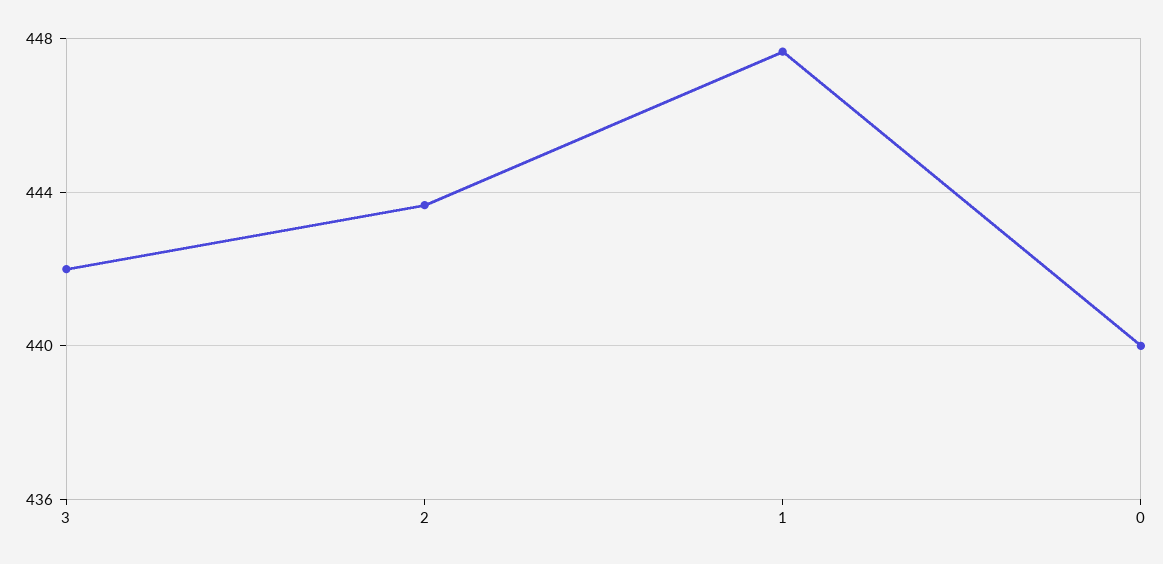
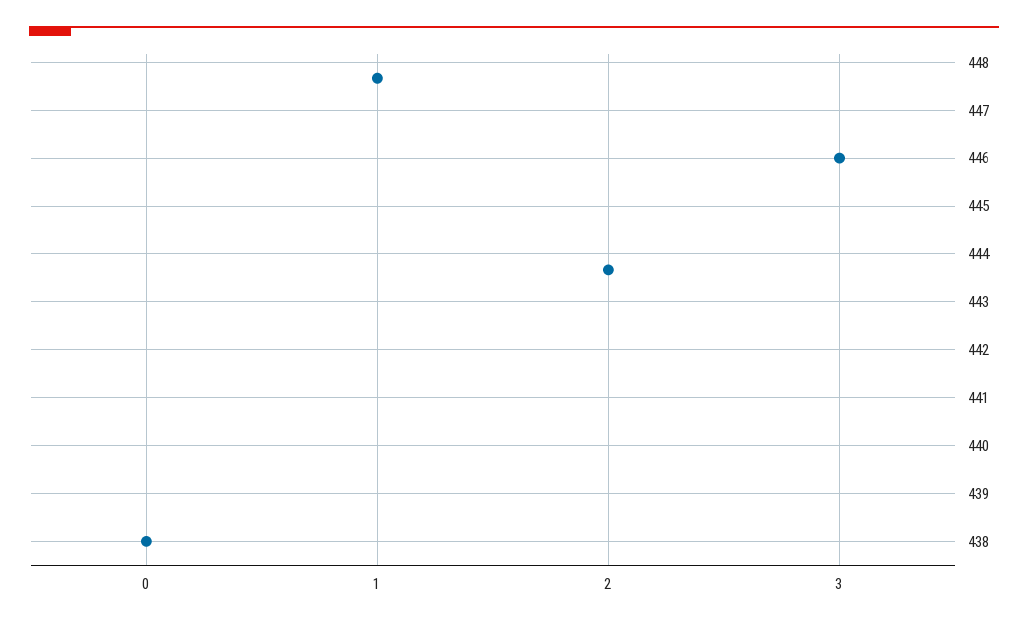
  {
-   "3": 442,
+   "3": 446,
    "2": 443.6,
    "1": 447.6,
-   "0": 440
+   "0": 438
  }

